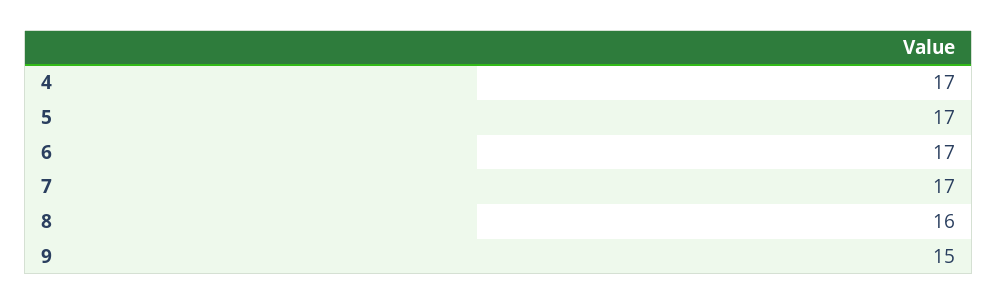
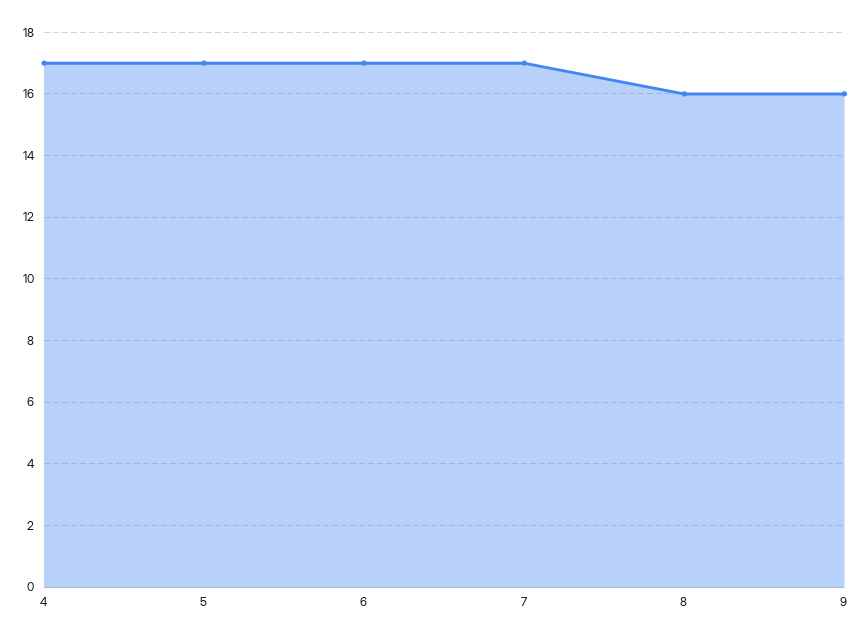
  {
    "4": 17,
    "5": 17,
    "6": 17,
    "7": 17,
    "8": 16,
-   "9": 15
+   "9": 16
  }

